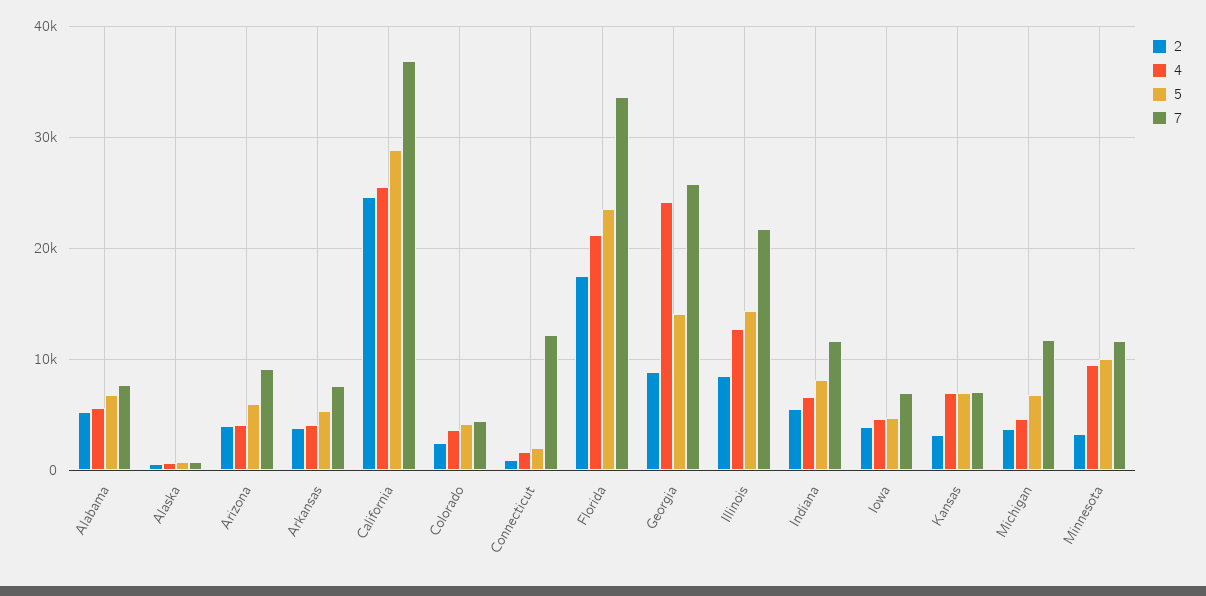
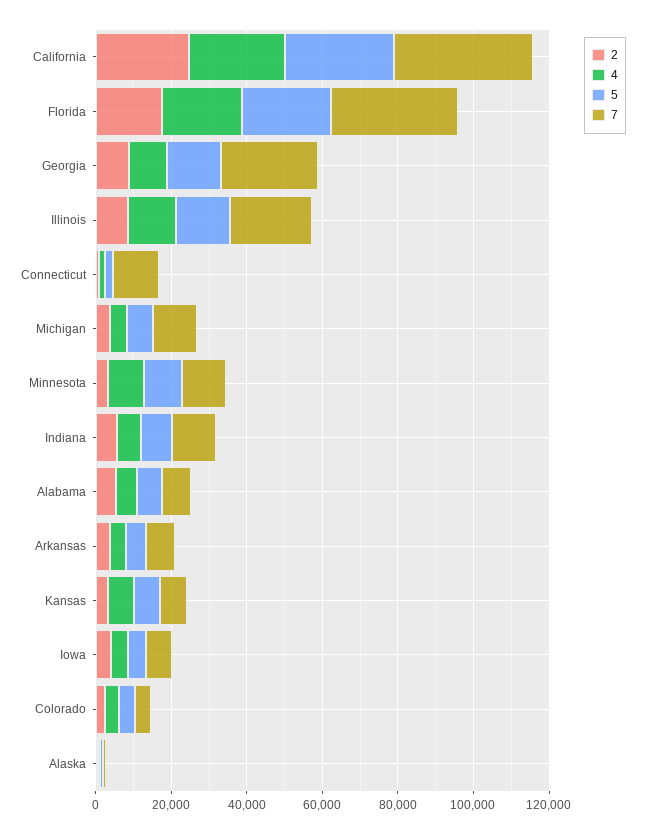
  {
    "2": {
      "Alabama": 5000,
      "Alaska": 1000,
-     "Arizona": 4000,
      "Arkansas": 4000,
      "California": 25000,
      "Colorado": 2000,
      "Connecticut": 1000,
      "Florida": 17000,
      "Georgia": 9000,
      "Illinois": 8000,
      "Indiana": 6000,
      "Iowa": 4000,
      "Kansas": 3000,
      "Michigan": 4000,
      "Minnesota": 3000
    },
    "4": {
      "Alabama": 6000,
      "Alaska": 1000,
-     "Arizona": 4000,
      "Arkansas": 4000,
      "California": 26000,
      "Colorado": 4000,
      "Connecticut": 2000,
      "Florida": 21000,
-     "Georgia": 24000,
+     "Georgia": 10000,
      "Illinois": 13000,
      "Indiana": 7000,
      "Iowa": 5000,
      "Kansas": 7000,
      "Michigan": 5000,
      "Minnesota": 9000
    },
    "5": {
      "Alabama": 7000,
      "Alaska": 1000,
-     "Arizona": 6000,
      "Arkansas": 5000,
      "California": 29000,
      "Colorado": 4000,
      "Connecticut": 2000,
      "Florida": 24000,
      "Georgia": 14000,
      "Illinois": 14000,
      "Indiana": 8000,
      "Iowa": 5000,
      "Kansas": 7000,
      "Michigan": 7000,
      "Minnesota": 10000
    },
    "7": {
      "Alabama": 8000,
      "Alaska": 1000,
-     "Arizona": 9000,
      "Arkansas": 8000,
      "California": 37000,
      "Colorado": 4000,
      "Connecticut": 12000,
      "Florida": 34000,
      "Georgia": 26000,
      "Illinois": 22000,
      "Indiana": 12000,
      "Iowa": 7000,
      "Kansas": 7000,
      "Michigan": 12000,
      "Minnesota": 12000
    }
  }

